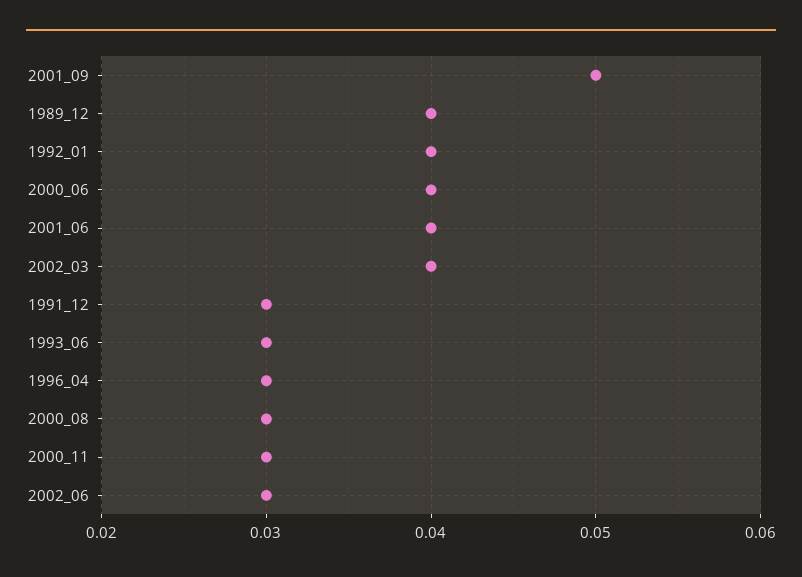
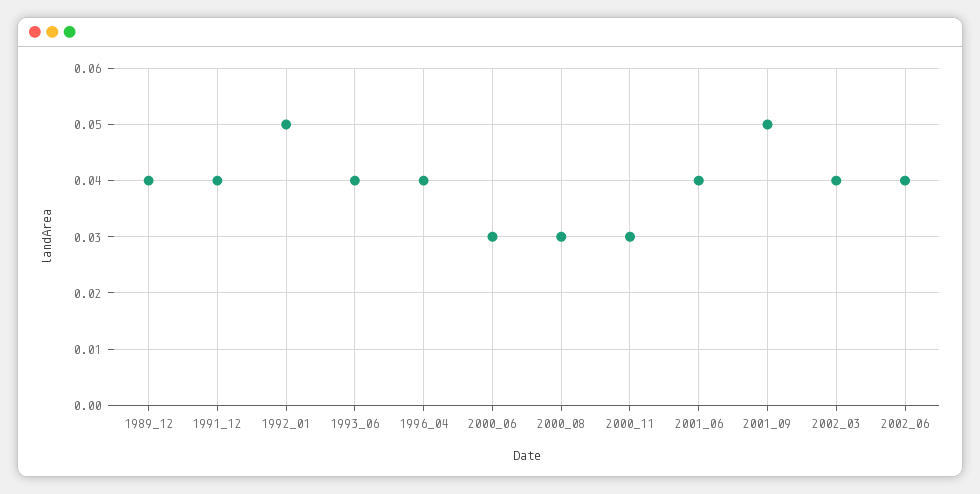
  {
    "2001_09": 0.05,
    "1989_12": 0.04,
-   "1992_01": 0.04,
+   "1992_01": 0.05,
-   "2000_06": 0.04,
+   "2000_06": 0.03,
    "2001_06": 0.04,
    "2002_03": 0.04,
-   "1991_12": 0.03,
+   "1991_12": 0.04,
-   "1993_06": 0.03,
+   "1993_06": 0.04,
-   "1996_04": 0.03,
+   "1996_04": 0.04,
    "2000_08": 0.03,
    "2000_11": 0.03,
-   "2002_06": 0.03
+   "2002_06": 0.04
  }

